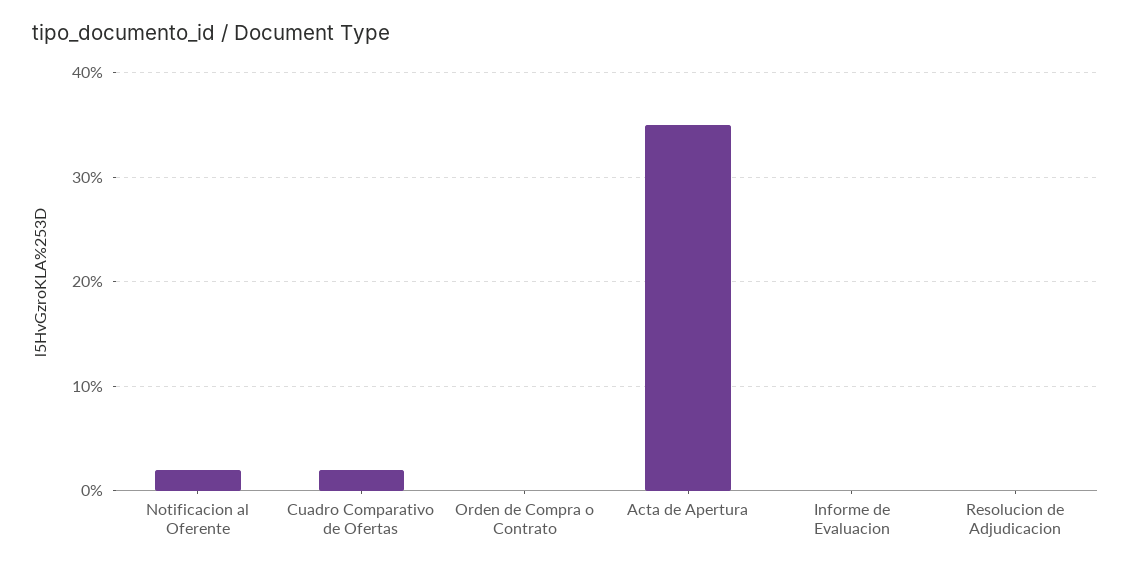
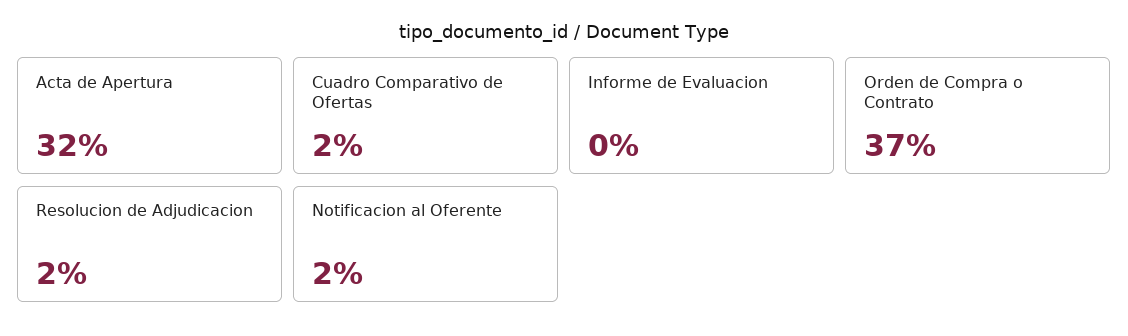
  {
    "Notificacion al Oferente": 2,
    "Cuadro Comparativo de Ofertas": 2,
-   "Orden de Compra o Contrato": 0,
+   "Orden de Compra o Contrato": 37,
-   "Acta de Apertura": 35,
+   "Acta de Apertura": 32,
    "Informe de Evaluacion": 0,
-   "Resolucion de Adjudicacion": 0
+   "Resolucion de Adjudicacion": 2
  }

